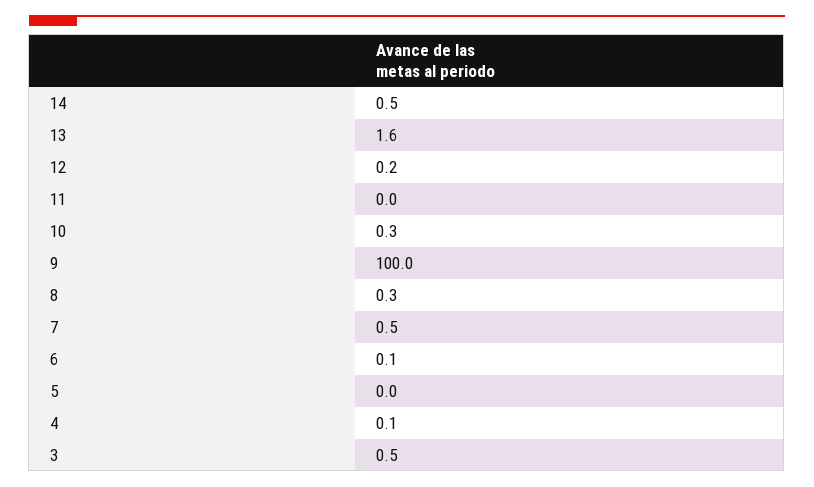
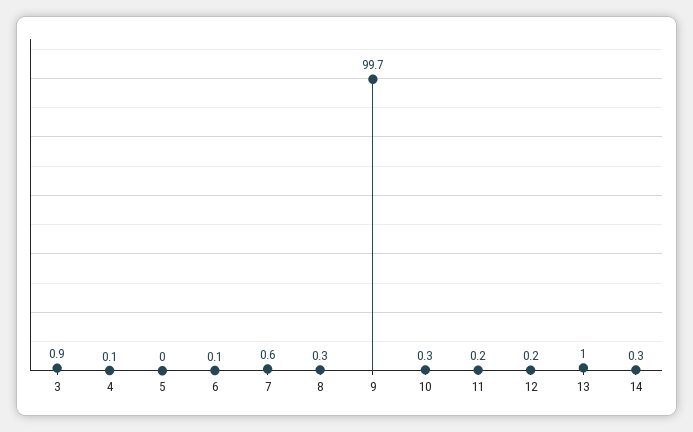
  {
-   "14": 0.5,
+   "14": 0.3,
-   "13": 1.6,
+   "13": 1,
    "12": 0.2,
-   "11": 0,
+   "11": 0.2,
    "10": 0.3,
-   "9": 100,
+   "9": 99.7,
    "8": 0.3,
-   "7": 0.5,
+   "7": 0.6,
    "6": 0.1,
    "5": 0,
    "4": 0.1,
-   "3": 0.5
+   "3": 0.9
  }

